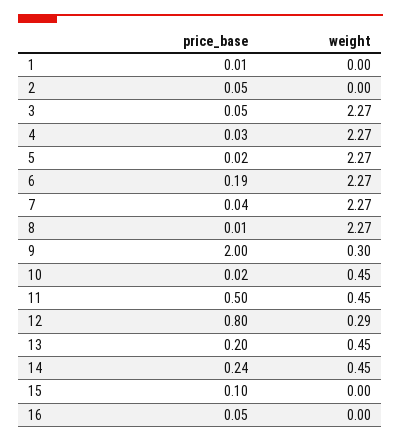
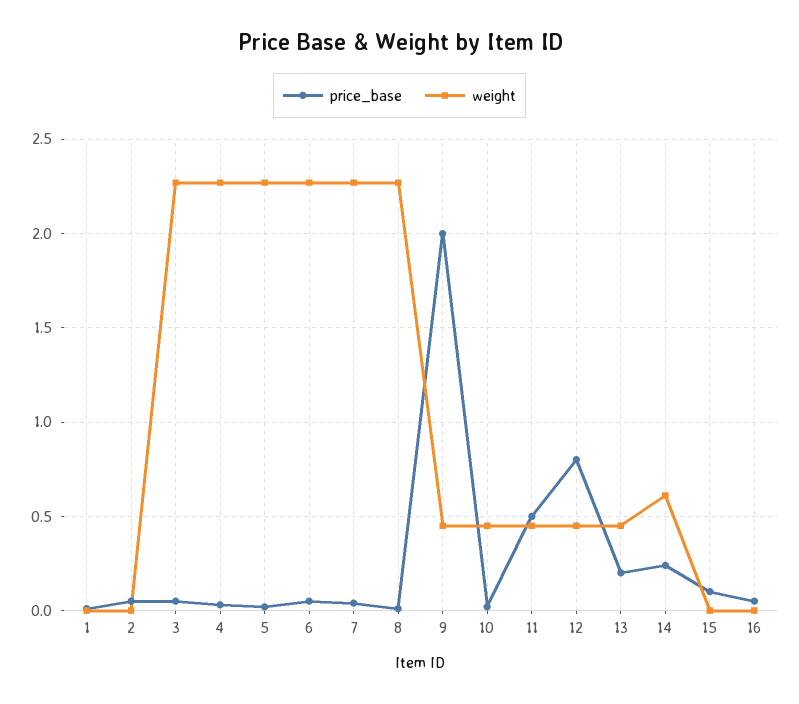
  {
    "price_base": {
      "1": 0.01,
      "2": 0.05,
      "3": 0.05,
      "4": 0.03,
      "5": 0.02,
-     "6": 0.19,
+     "6": 0.05,
      "7": 0.04,
      "8": 0.01,
      "9": 2,
      "10": 0.02,
      "11": 0.5,
      "12": 0.8,
      "13": 0.2,
      "14": 0.24,
      "15": 0.1,
      "16": 0.05
    },
    "weight": {
      "1": 0,
      "2": 0,
      "3": 2.27,
      "4": 2.27,
      "5": 2.27,
      "6": 2.27,
      "7": 2.27,
      "8": 2.27,
-     "9": 0.3,
+     "9": 0.45,
      "10": 0.45,
      "11": 0.45,
-     "12": 0.29,
+     "12": 0.45,
      "13": 0.45,
-     "14": 0.45,
+     "14": 0.6,
      "15": 0,
      "16": 0
    }
  }

